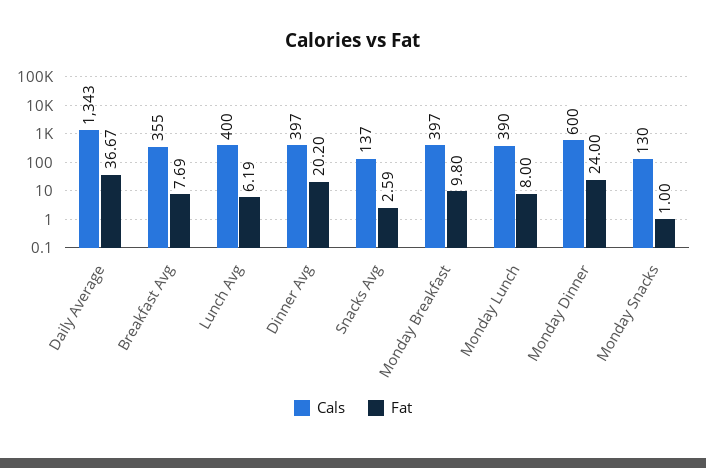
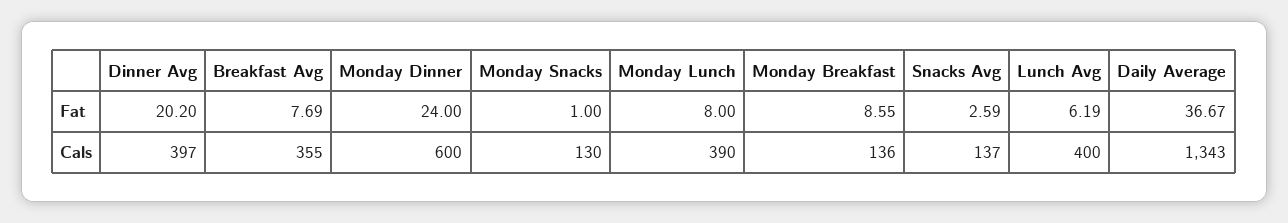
  {
    "Cals": {
      "Daily Average": 1343,
      "Breakfast Avg": 355,
      "Lunch Avg": 400,
      "Dinner Avg": 397,
      "Snacks Avg": 137,
-     "Monday Breakfast": 397,
+     "Monday Breakfast": 136,
      "Monday Lunch": 390,
      "Monday Dinner": 600,
      "Monday Snacks": 130
    },
    "Fat": {
      "Daily Average": 36.67,
      "Breakfast Avg": 7.69,
      "Lunch Avg": 6.19,
      "Dinner Avg": 20.2,
      "Snacks Avg": 2.59,
-     "Monday Breakfast": 9.8,
+     "Monday Breakfast": 8.55,
      "Monday Lunch": 8,
      "Monday Dinner": 24,
      "Monday Snacks": 1
    }
  }

